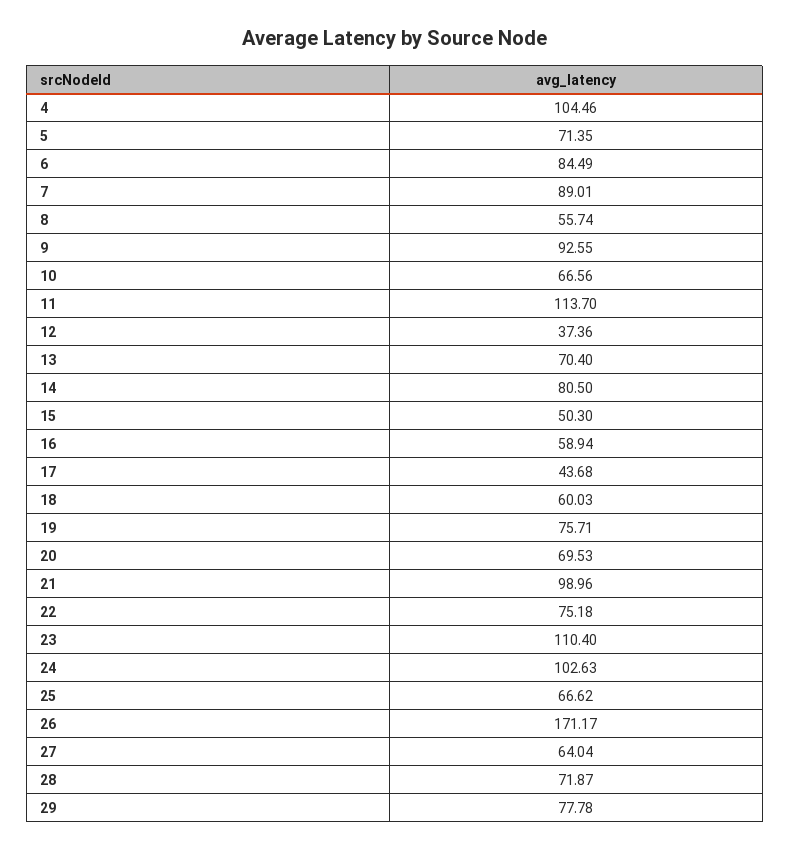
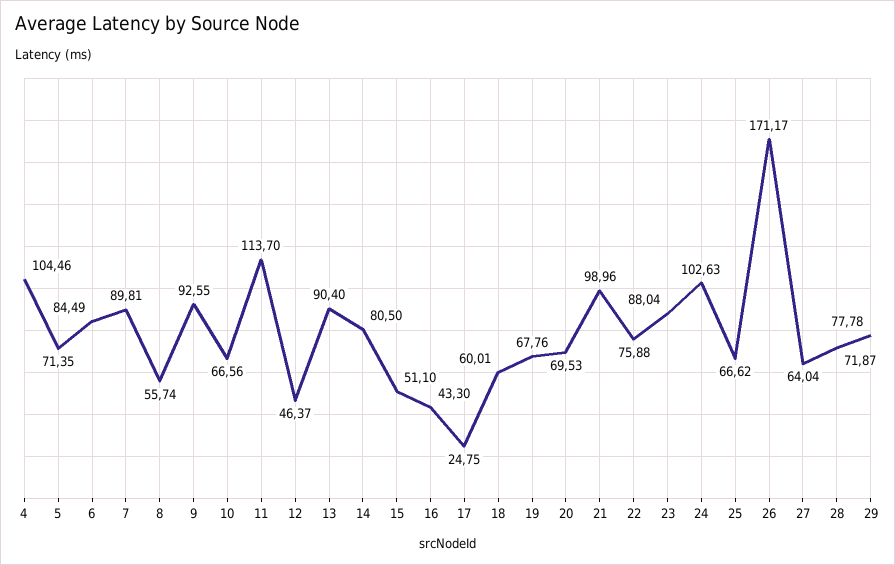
  {
    "4": 104.46,
    "5": 71.35,
    "6": 84.49,
-   "7": 89.01,
+   "7": 89.81,
    "8": 55.74,
    "9": 92.55,
    "10": 66.56,
    "11": 113.7,
-   "12": 37.36,
+   "12": 46.37,
-   "13": 70.4,
+   "13": 90.4,
    "14": 80.5,
-   "15": 50.3,
+   "15": 51.1,
-   "16": 58.94,
+   "16": 43.3,
-   "17": 43.68,
+   "17": 24.75,
-   "18": 60.03,
+   "18": 60.01,
-   "19": 75.71,
+   "19": 67.76,
    "20": 69.53,
    "21": 98.96,
-   "22": 75.18,
+   "22": 75.88,
-   "23": 110.4,
+   "23": 88.04,
    "24": 102.63,
    "25": 66.62,
    "26": 171.17,
    "27": 64.04,
    "28": 71.87,
    "29": 77.78
  }

